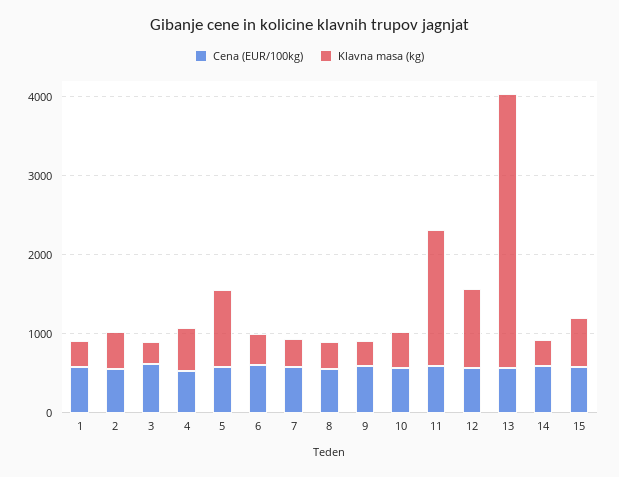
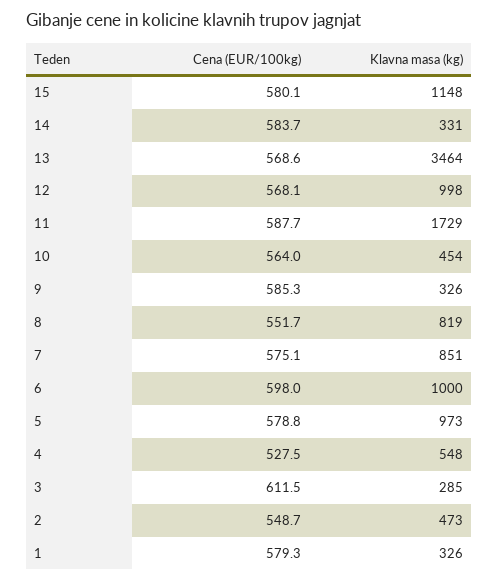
  {
    "Cena (EUR/100kg)": {
      "1": 579.3,
      "2": 548.7,
      "3": 611.5,
      "4": 527.5,
      "5": 578.8,
      "6": 598,
      "7": 575.1,
      "8": 551.7,
      "9": 585.3,
      "10": 564,
      "11": 587.7,
      "12": 568.1,
      "13": 568.6,
      "14": 583.7,
      "15": 580.1
    },
    "Klavna masa (kg)": {
      "1": 326,
      "2": 473,
      "3": 285,
      "4": 548,
      "5": 973,
-     "6": 400,
+     "6": 1000,
-     "7": 400,
+     "7": 851,
-     "8": 400,
+     "8": 819,
      "9": 326,
      "10": 454,
      "11": 1729,
      "12": 998,
      "13": 3464,
      "14": 331,
-     "15": 600
+     "15": 1148
    }
  }

